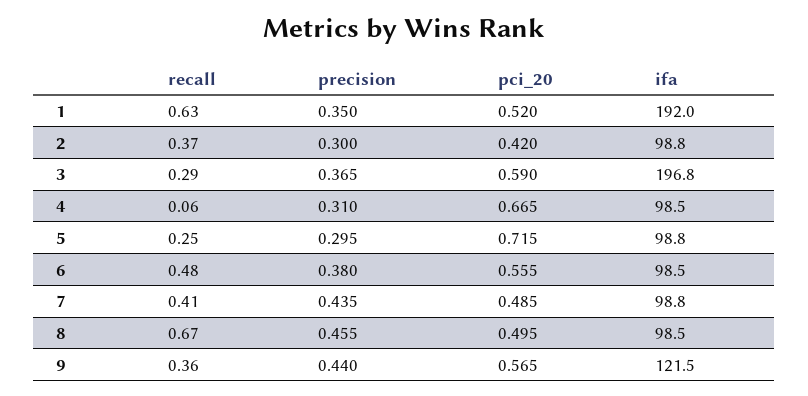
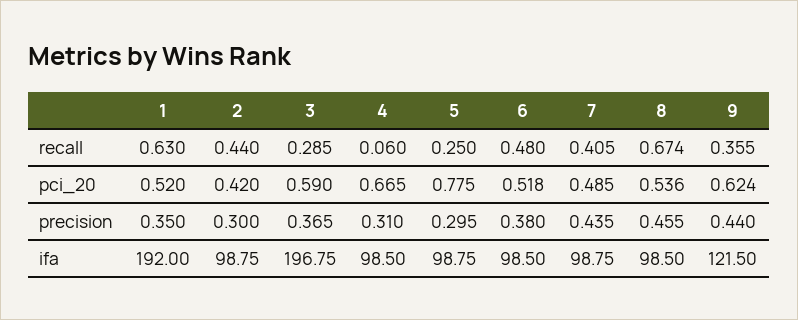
  {
    "recall": {
      "1": 0.63,
-     "2": 0.37,
+     "2": 0.44,
      "3": 0.285,
      "4": 0.06,
      "5": 0.25,
      "6": 0.48,
      "7": 0.405,
      "8": 0.674,
      "9": 0.355
    },
    "precision": {
      "1": 0.35,
      "2": 0.3,
      "3": 0.365,
      "4": 0.31,
      "5": 0.295,
      "6": 0.38,
      "7": 0.435,
      "8": 0.455,
      "9": 0.44
    },
    "pci_20": {
      "1": 0.52,
      "2": 0.42,
      "3": 0.59,
      "4": 0.665,
-     "5": 0.715,
+     "5": 0.775,
-     "6": 0.555,
+     "6": 0.518,
      "7": 0.485,
-     "8": 0.495,
+     "8": 0.536,
-     "9": 0.565
+     "9": 0.624
    },
    "ifa": {
      "1": 192,
      "2": 98.75,
      "3": 196.75,
      "4": 98.5,
      "5": 98.75,
      "6": 98.5,
      "7": 98.75,
      "8": 98.5,
      "9": 121.5
    }
  }

